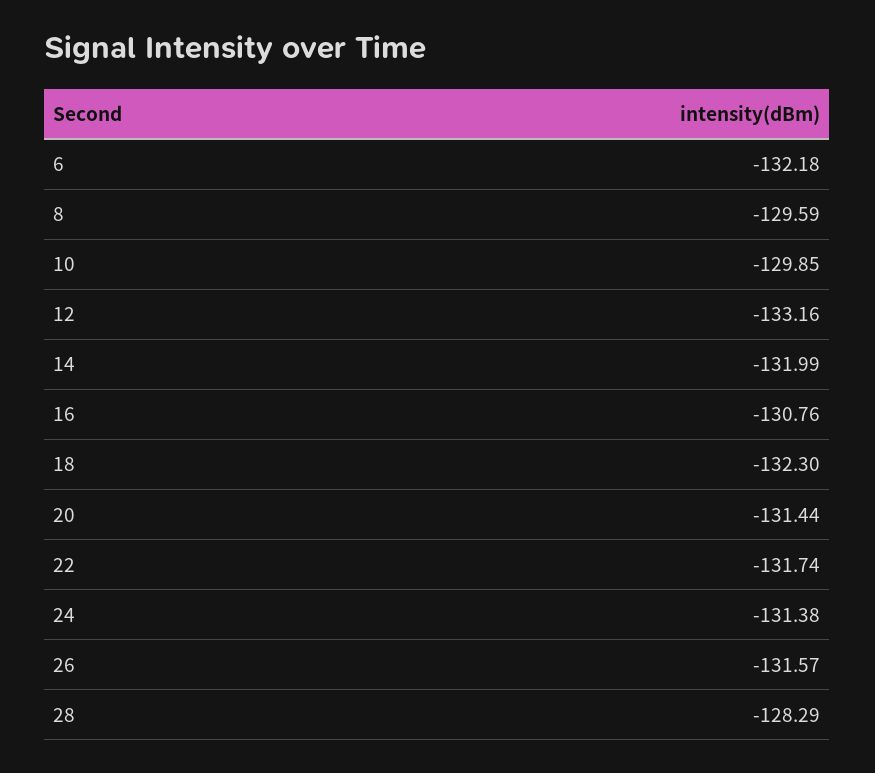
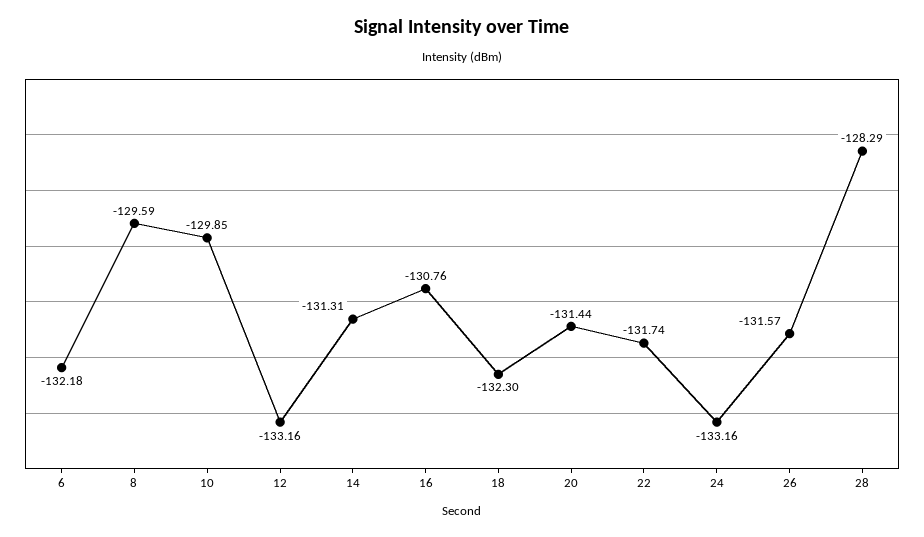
  {
    "6": -132.18,
    "8": -129.59,
    "10": -129.85,
    "12": -133.16,
-   "14": -131.99,
+   "14": -131.31,
    "16": -130.76,
    "18": -132.3,
    "20": -131.44,
    "22": -131.74,
-   "24": -131.38,
+   "24": -133.16,
    "26": -131.57,
    "28": -128.29
  }

